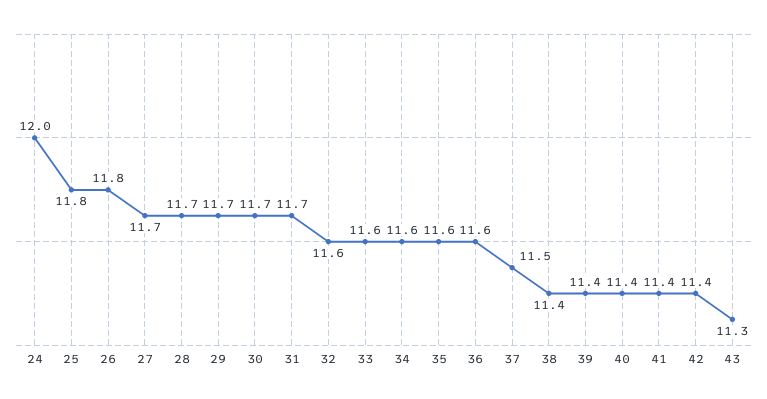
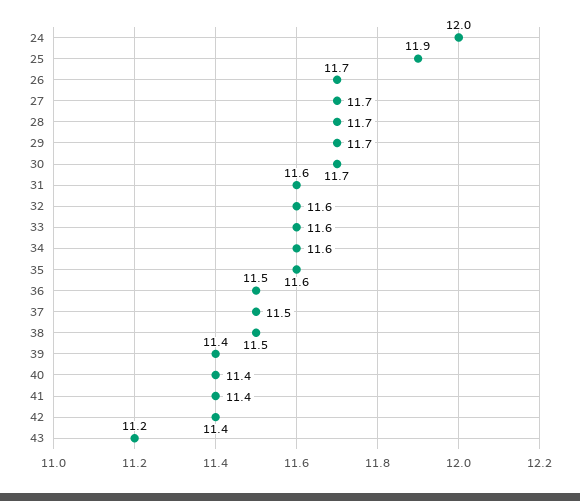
  {
    "24": 12,
-   "25": 11.8,
+   "25": 11.9,
-   "26": 11.8,
+   "26": 11.7,
    "27": 11.7,
    "28": 11.7,
    "29": 11.7,
    "30": 11.7,
-   "31": 11.7,
+   "31": 11.6,
    "32": 11.6,
    "33": 11.6,
    "34": 11.6,
    "35": 11.6,
-   "36": 11.6,
+   "36": 11.5,
    "37": 11.5,
-   "38": 11.4,
+   "38": 11.5,
    "39": 11.4,
    "40": 11.4,
    "41": 11.4,
    "42": 11.4,
-   "43": 11.3
+   "43": 11.2
  }

